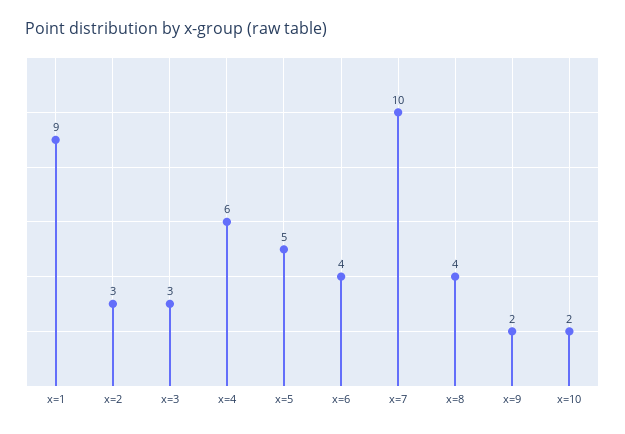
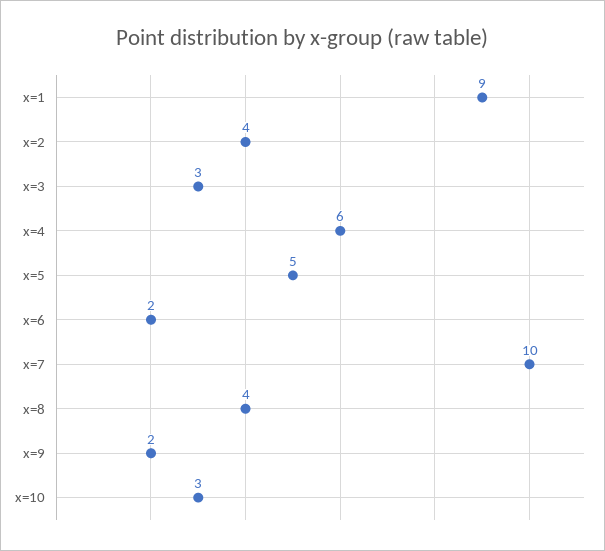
  {
    "x=1": 9,
-   "x=2": 3,
+   "x=2": 4,
    "x=3": 3,
    "x=4": 6,
    "x=5": 5,
-   "x=6": 4,
+   "x=6": 2,
    "x=7": 10,
    "x=8": 4,
    "x=9": 2,
-   "x=10": 2
+   "x=10": 3
  }

